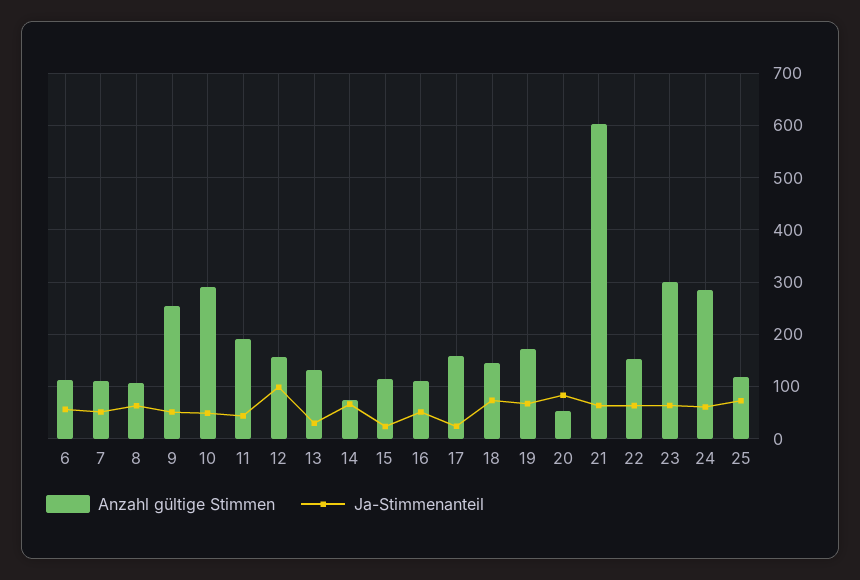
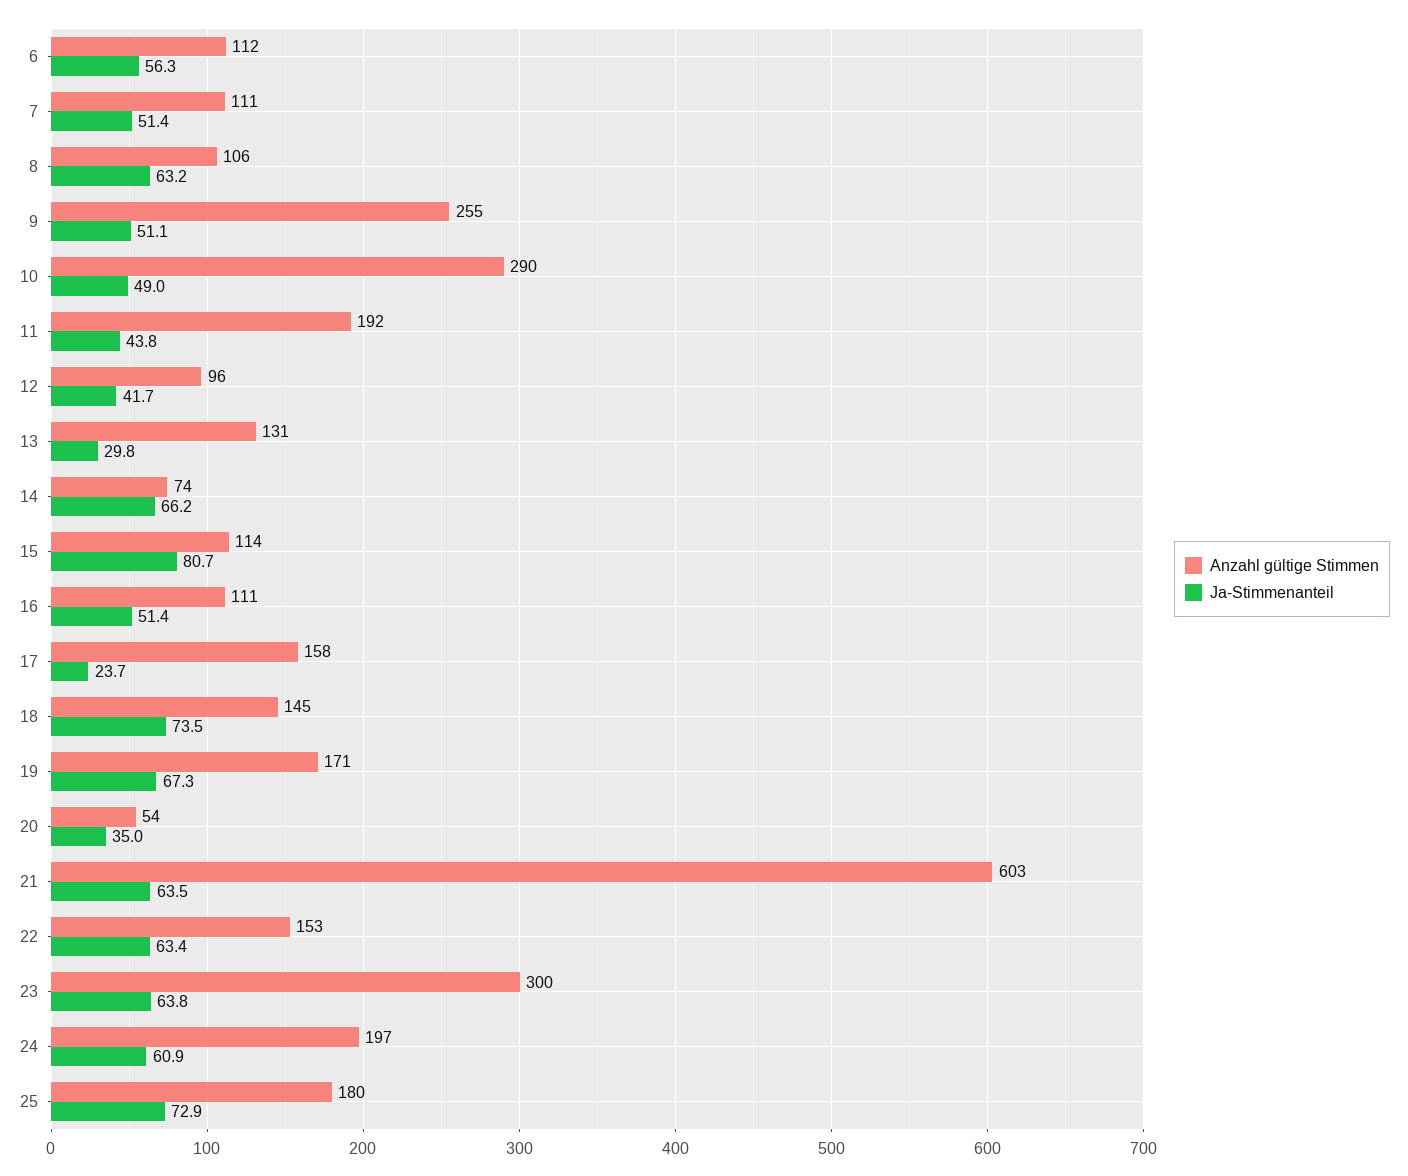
  {
    "Anzahl gültige Stimmen": {
      "6": 112,
      "7": 111,
      "8": 106,
      "9": 255,
      "10": 290,
      "11": 192,
-     "12": 160,
+     "12": 96,
      "13": 131,
      "14": 74,
      "15": 114,
      "16": 111,
      "17": 158,
      "18": 145,
      "19": 171,
      "20": 54,
      "21": 603,
      "22": 153,
      "23": 300,
-     "24": 280,
+     "24": 197,
-     "25": 120
+     "25": 180
    },
    "Ja-Stimmenanteil": {
      "6": 56.3,
      "7": 51.4,
      "8": 63.2,
      "9": 51.1,
      "10": 49,
      "11": 43.8,
-     "12": 100,
+     "12": 41.7,
      "13": 29.8,
      "14": 66.2,
-     "15": 20,
+     "15": 80.7,
      "16": 51.4,
      "17": 23.7,
      "18": 73.5,
      "19": 67.3,
-     "20": 80,
+     "20": 35,
      "21": 63.5,
      "22": 63.4,
      "23": 63.8,
      "24": 60.9,
      "25": 72.9
    }
  }

